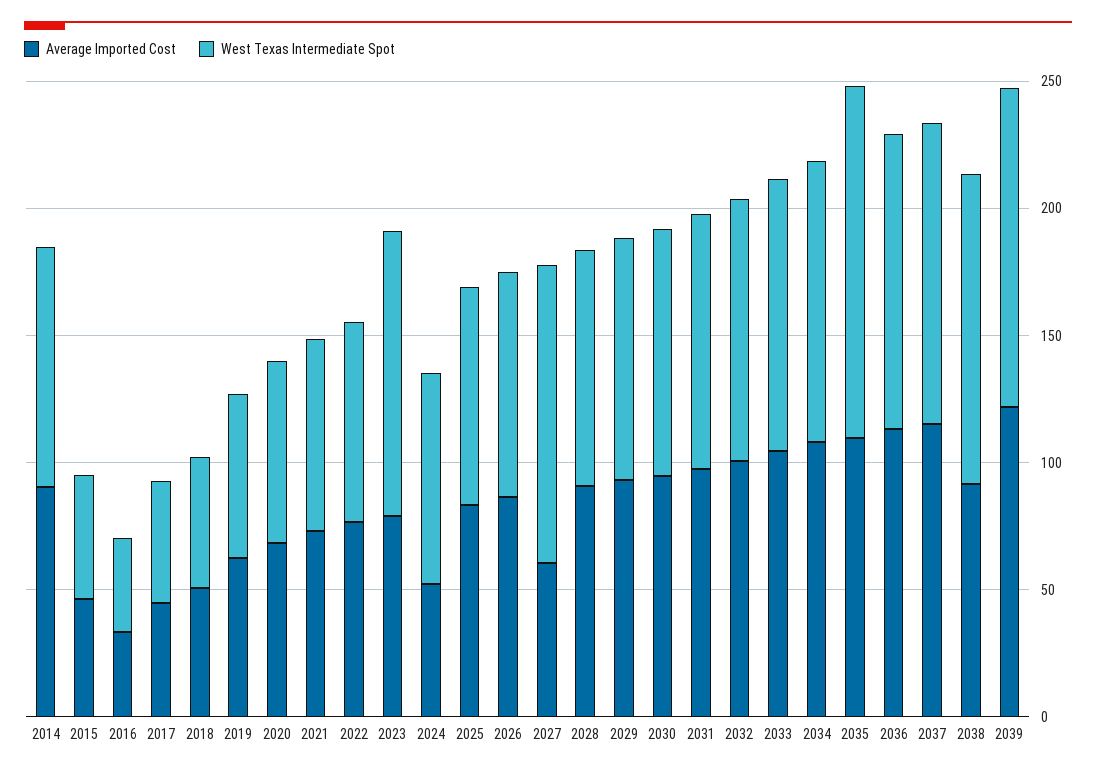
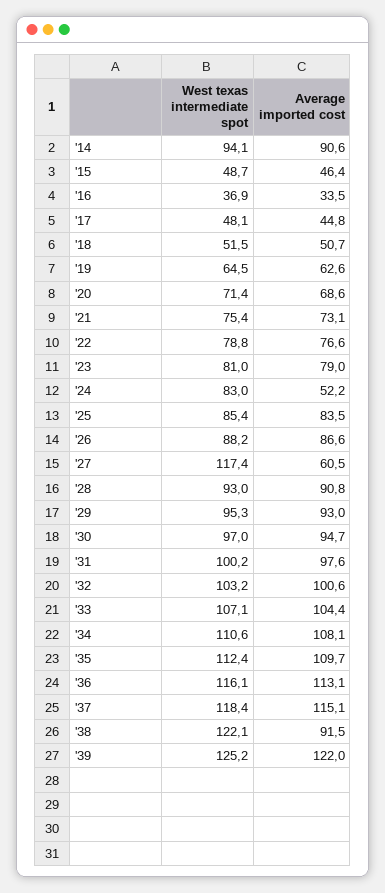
  {
    "Average Imported Cost": {
      "2014": 90.6,
      "2015": 46.4,
      "2016": 33.5,
      "2017": 44.8,
      "2018": 50.7,
      "2019": 62.6,
      "2020": 68.6,
      "2021": 73.1,
      "2022": 76.6,
      "2023": 79,
      "2024": 52.2,
      "2025": 83.5,
      "2026": 86.6,
      "2027": 60.5,
      "2028": 90.8,
      "2029": 93,
      "2030": 94.7,
      "2031": 97.6,
      "2032": 100.6,
      "2033": 104.4,
      "2034": 108.1,
      "2035": 109.7,
      "2036": 113.1,
      "2037": 115.1,
      "2038": 91.5,
      "2039": 122
    },
    "West Texas Intermediate Spot": {
      "2014": 94.1,
      "2015": 48.7,
      "2016": 36.9,
      "2017": 48.1,
      "2018": 51.5,
      "2019": 64.5,
      "2020": 71.4,
      "2021": 75.4,
      "2022": 78.8,
-     "2023": 110,
+     "2023": 81,
      "2024": 83,
      "2025": 85.4,
      "2026": 88.2,
      "2027": 117.4,
      "2028": 93,
      "2029": 95.3,
      "2030": 97,
      "2031": 100.2,
      "2032": 103.2,
      "2033": 107.1,
      "2034": 110.6,
-     "2035": 140,
+     "2035": 112.4,
      "2036": 116.1,
      "2037": 118.4,
      "2038": 122.1,
      "2039": 125.2
    }
  }

